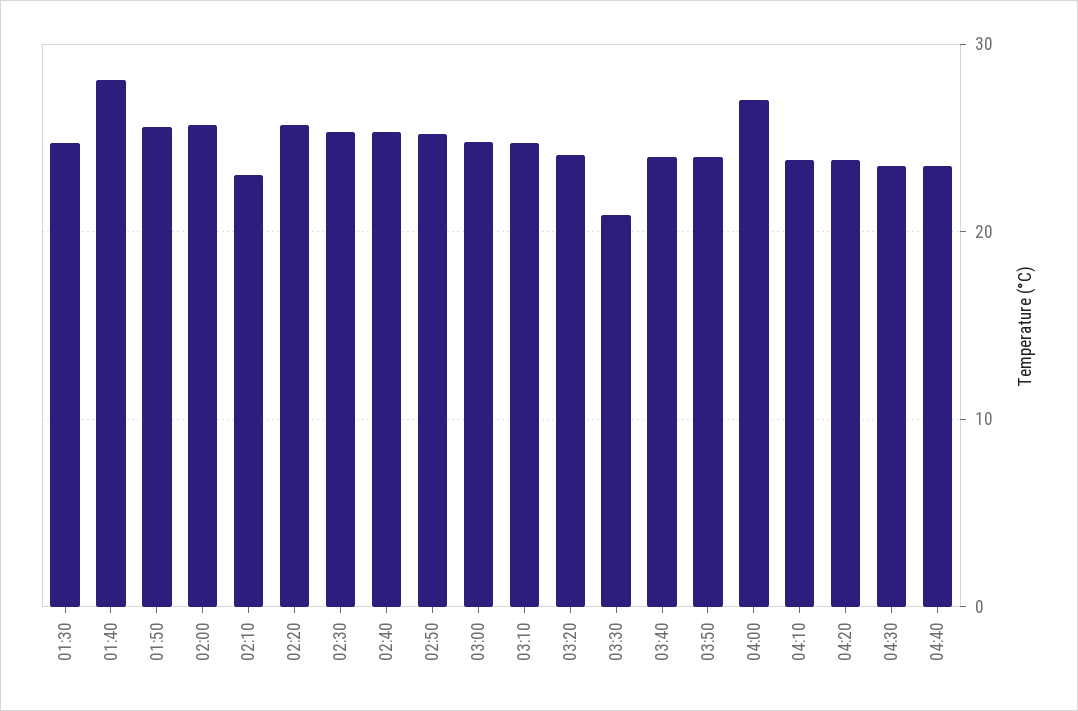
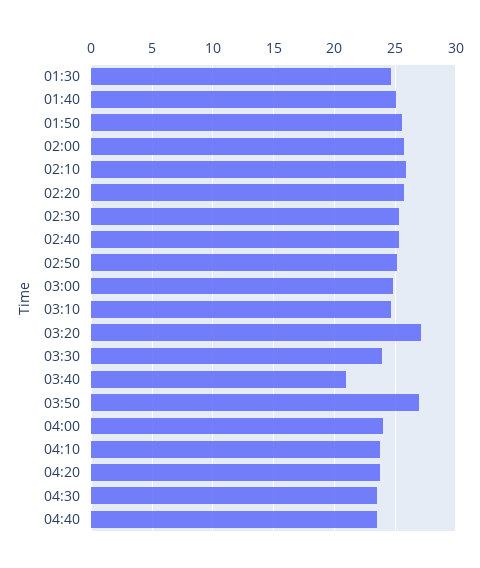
  {
    "01:30": 24.5,
-   "01:40": 28,
+   "01:40": 25,
    "01:50": 25.5,
    "02:00": 25.5,
-   "02:10": 23,
+   "02:10": 26,
    "02:20": 25.5,
    "02:30": 25.5,
    "02:40": 25.5,
    "02:50": 25,
    "03:00": 25,
    "03:10": 24.5,
-   "03:20": 24,
+   "03:20": 27,
-   "03:30": 21,
+   "03:30": 24,
-   "03:40": 24,
+   "03:40": 21,
-   "03:50": 24,
+   "03:50": 27,
-   "04:00": 27,
+   "04:00": 24,
    "04:10": 24,
    "04:20": 24,
    "04:30": 23.5,
    "04:40": 23.5
  }

